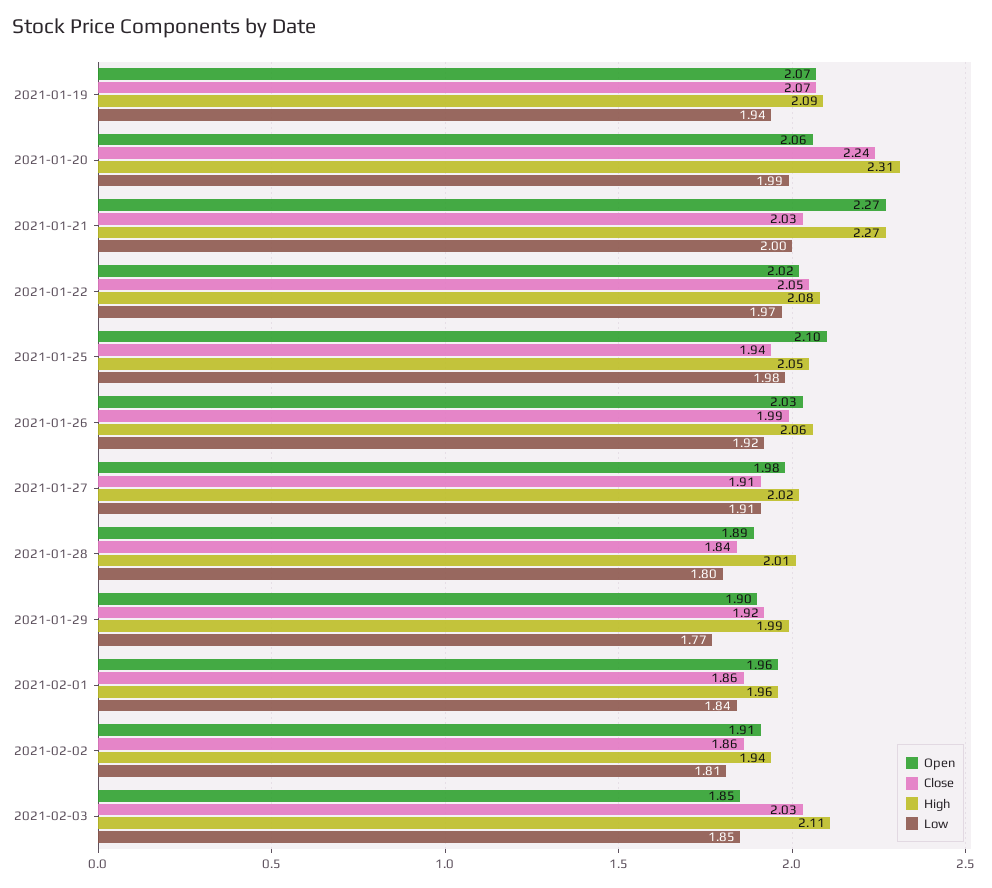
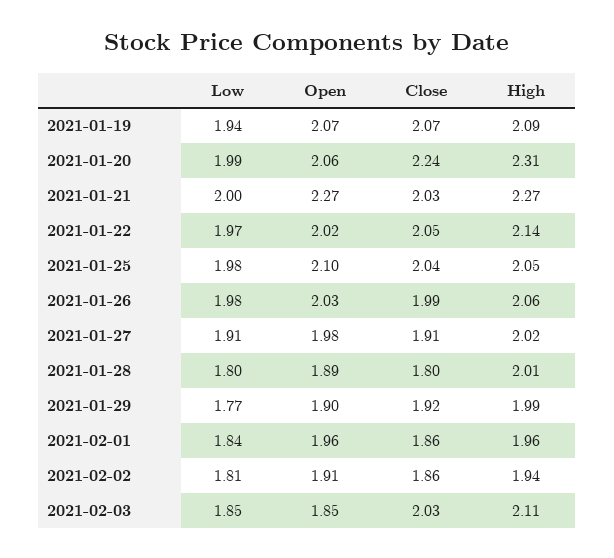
  {
    "Open": {
      "2021-01-19": 2.07,
      "2021-01-20": 2.06,
      "2021-01-21": 2.27,
      "2021-01-22": 2.02,
      "2021-01-25": 2.1,
      "2021-01-26": 2.03,
      "2021-01-27": 1.98,
      "2021-01-28": 1.89,
      "2021-01-29": 1.9,
      "2021-02-01": 1.96,
      "2021-02-02": 1.91,
      "2021-02-03": 1.85
    },
    "Close": {
      "2021-01-19": 2.07,
      "2021-01-20": 2.24,
      "2021-01-21": 2.03,
      "2021-01-22": 2.05,
-     "2021-01-25": 1.94,
+     "2021-01-25": 2.04,
      "2021-01-26": 1.99,
      "2021-01-27": 1.91,
-     "2021-01-28": 1.84,
+     "2021-01-28": 1.8,
      "2021-01-29": 1.92,
      "2021-02-01": 1.86,
      "2021-02-02": 1.86,
      "2021-02-03": 2.03
    },
    "High": {
      "2021-01-19": 2.09,
      "2021-01-20": 2.31,
      "2021-01-21": 2.27,
-     "2021-01-22": 2.08,
+     "2021-01-22": 2.14,
      "2021-01-25": 2.05,
      "2021-01-26": 2.06,
      "2021-01-27": 2.02,
      "2021-01-28": 2.01,
      "2021-01-29": 1.99,
      "2021-02-01": 1.96,
      "2021-02-02": 1.94,
      "2021-02-03": 2.11
    },
    "Low": {
      "2021-01-19": 1.94,
      "2021-01-20": 1.99,
      "2021-01-21": 2,
      "2021-01-22": 1.97,
      "2021-01-25": 1.98,
-     "2021-01-26": 1.92,
+     "2021-01-26": 1.98,
      "2021-01-27": 1.91,
      "2021-01-28": 1.8,
      "2021-01-29": 1.77,
      "2021-02-01": 1.84,
      "2021-02-02": 1.81,
      "2021-02-03": 1.85
    }
  }

